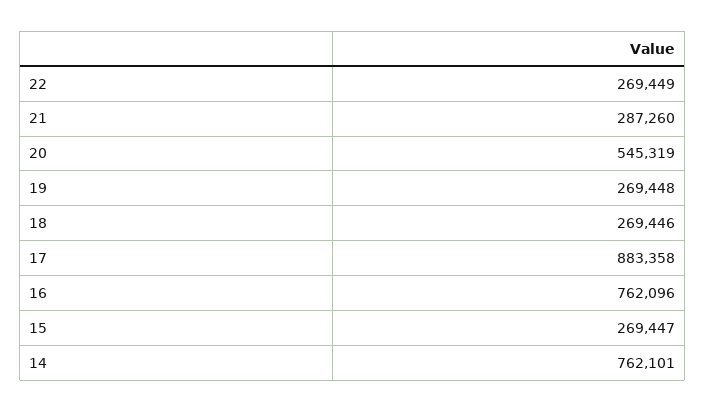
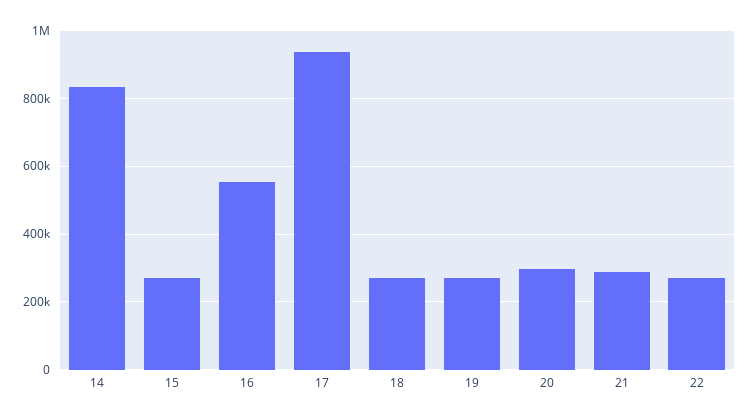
  {
    "22": 269449,
    "21": 287260,
-   "20": 545319,
+   "20": 300000,
    "19": 269448,
    "18": 269446,
-   "17": 883358,
+   "17": 940000,
-   "16": 762096,
+   "16": 560000,
    "15": 269447,
-   "14": 762101
+   "14": 840000
  }

